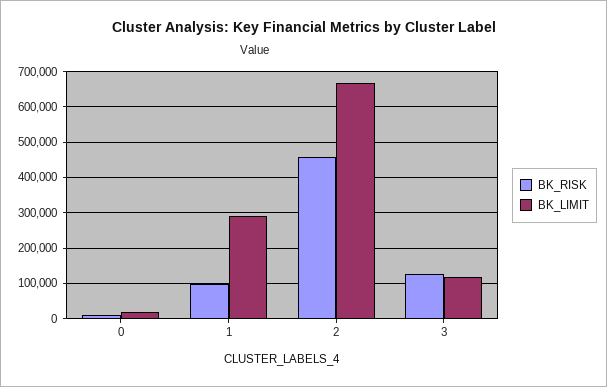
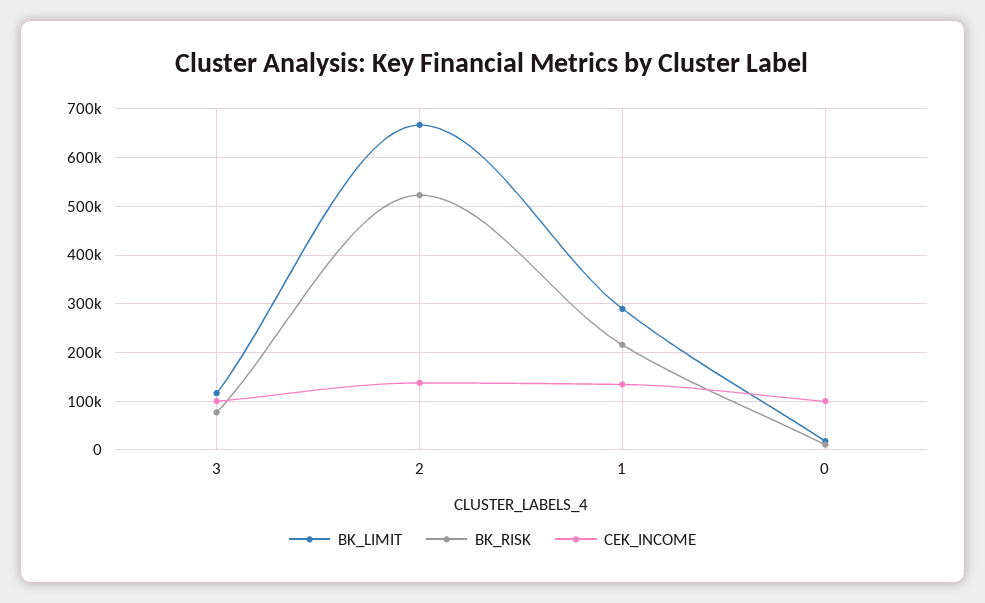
  {
    "BK_RISK": {
      "0": 20000,
-     "1": 100000,
+     "1": 220000,
-     "2": 460000,
+     "2": 520000,
-     "3": 120000
+     "3": 80000
    },
    "BK_LIMIT": {
      "0": 20000,
      "1": 280000,
      "2": 660000,
      "3": 120000
-   }
+   },
+   "CEK_INCOME": {
+     "3": 100000,
+     "2": 140000,
+     "1": 140000,
+     "0": 100000
+   }
  }

